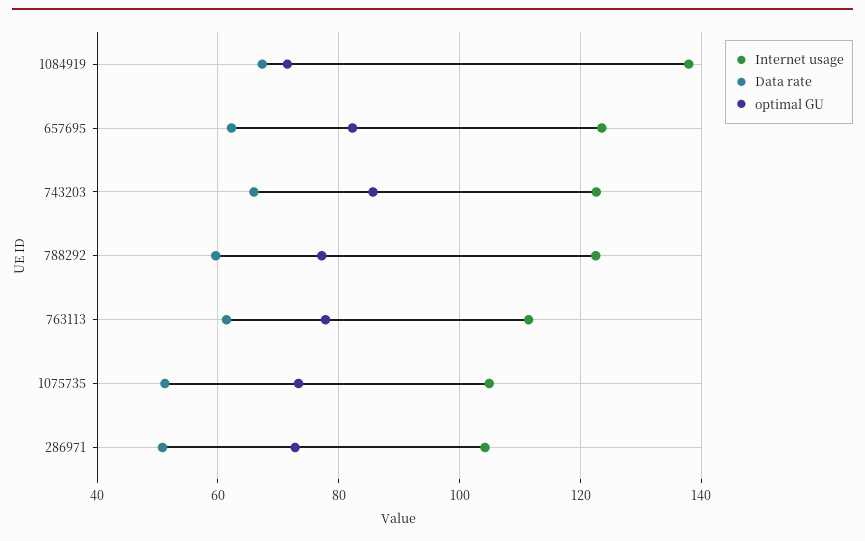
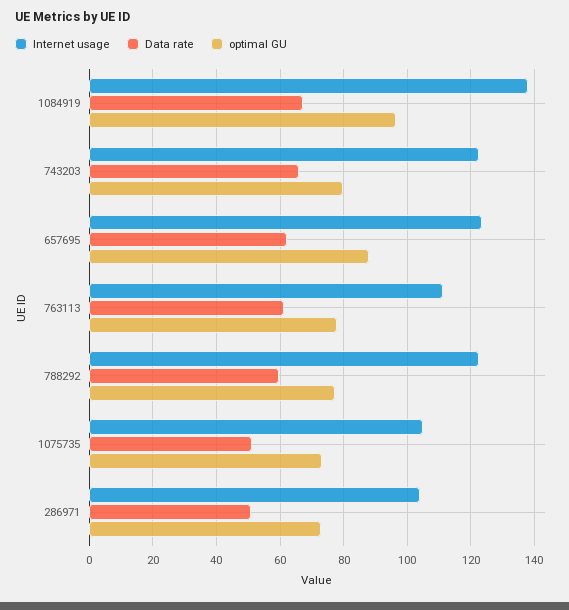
  {
    "Internet usage": {
      "1084919": 138,
      "657695": 124,
      "743203": 122,
      "788292": 122,
      "763113": 112,
      "1075735": 104,
      "286971": 104
    },
    "Data rate": {
      "1084919": 68,
      "657695": 62,
      "743203": 66,
      "788292": 60,
      "763113": 62,
      "1075735": 52,
      "286971": 50
    },
    "optimal GU": {
-     "1084919": 72,
+     "1084919": 96,
-     "657695": 82,
+     "657695": 88,
-     "743203": 86,
+     "743203": 80,
      "788292": 78,
      "763113": 78,
      "1075735": 74,
      "286971": 72
    }
  }

